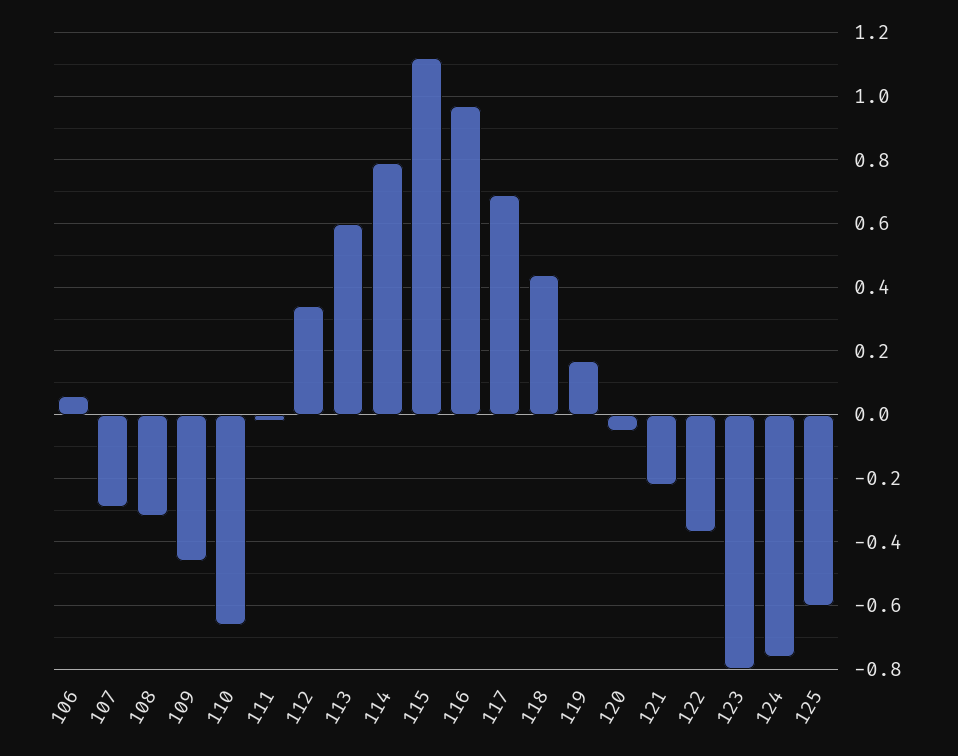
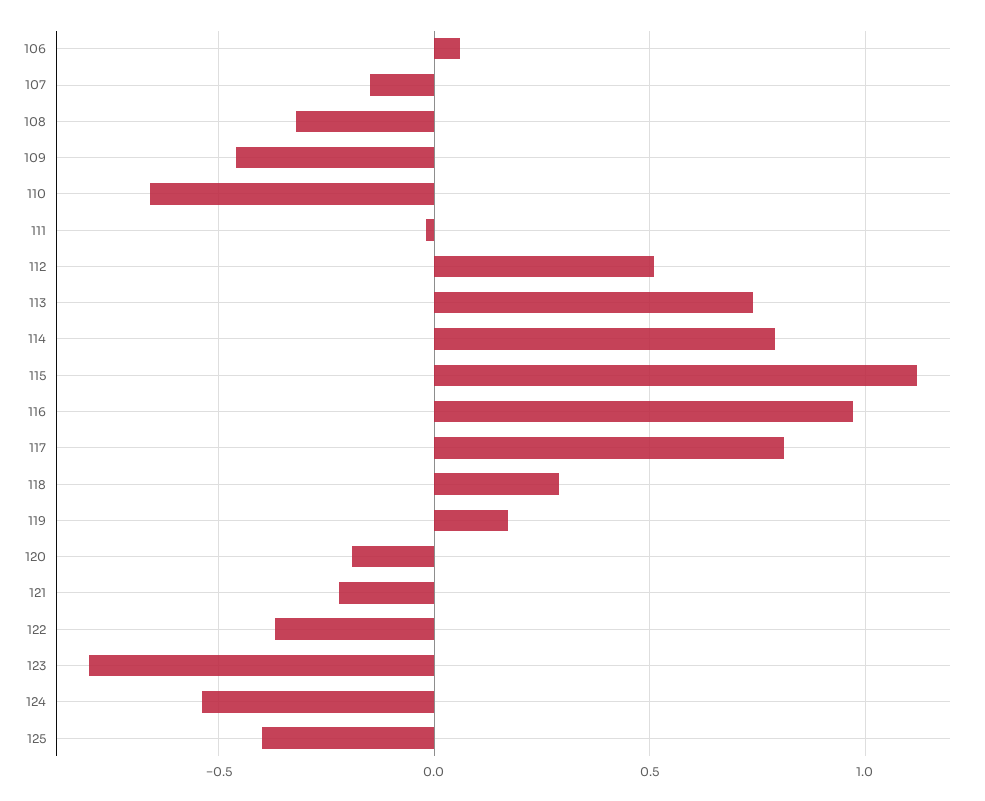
  {
    "106": 0.05,
-   "107": -0.3,
+   "107": -0.15,
    "108": -0.3,
    "109": -0.45,
    "110": -0.65,
    "111": 0,
-   "112": 0.35,
+   "112": 0.5,
-   "113": 0.6,
+   "113": 0.75,
    "114": 0.8,
    "115": 1.1,
    "116": 0.95,
-   "117": 0.7,
+   "117": 0.8,
-   "118": 0.45,
+   "118": 0.3,
    "119": 0.15,
-   "120": -0.05,
+   "120": -0.2,
    "121": -0.2,
    "122": -0.35,
    "123": -0.8,
-   "124": -0.75,
+   "124": -0.55,
-   "125": -0.6
+   "125": -0.4
  }

